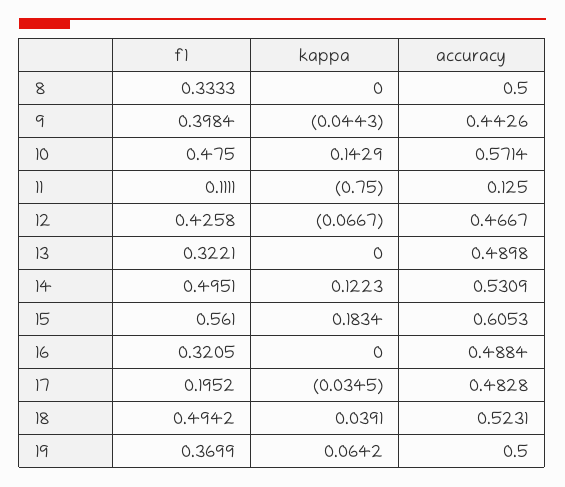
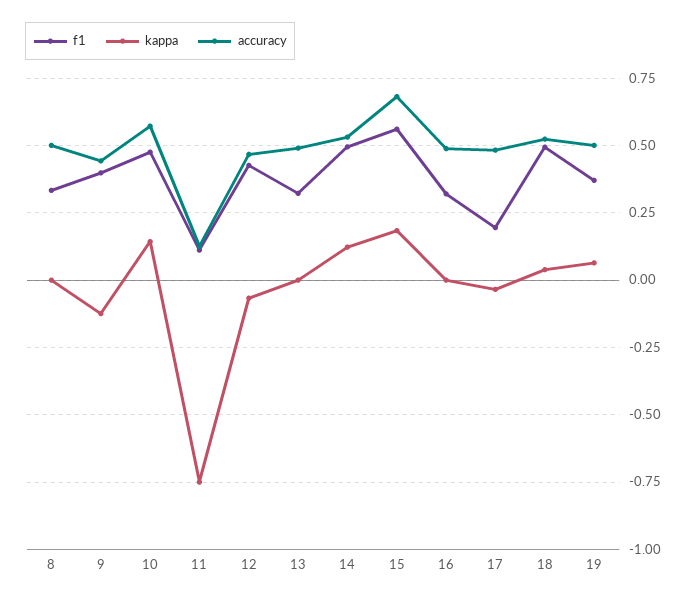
  {
    "f1": {
      "8": 0.3333,
      "9": 0.3984,
      "10": 0.475,
      "11": 0.1111,
      "12": 0.4258,
      "13": 0.3221,
      "14": 0.4951,
      "15": 0.561,
      "16": 0.3205,
      "17": 0.1952,
      "18": 0.4942,
      "19": 0.3699
    },
    "kappa": {
      "8": 0,
-     "9": -0.0443,
+     "9": -0.125,
      "10": 0.1429,
      "11": -0.75,
      "12": -0.0667,
      "13": 0,
      "14": 0.1223,
      "15": 0.1834,
      "16": 0,
      "17": -0.0345,
      "18": 0.0391,
      "19": 0.0642
    },
    "accuracy": {
      "8": 0.5,
      "9": 0.4426,
      "10": 0.5714,
      "11": 0.125,
      "12": 0.4667,
      "13": 0.4898,
      "14": 0.5309,
-     "15": 0.6053,
+     "15": 0.675,
      "16": 0.4884,
      "17": 0.4828,
      "18": 0.5231,
      "19": 0.5
    }
  }

